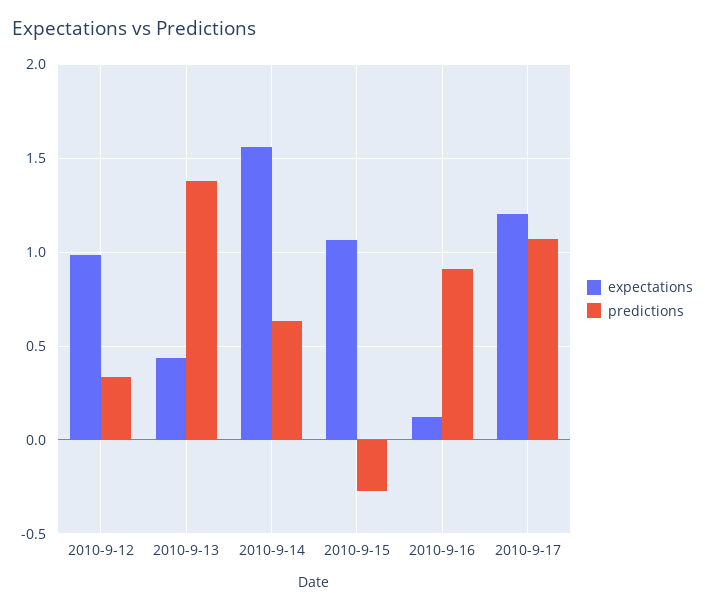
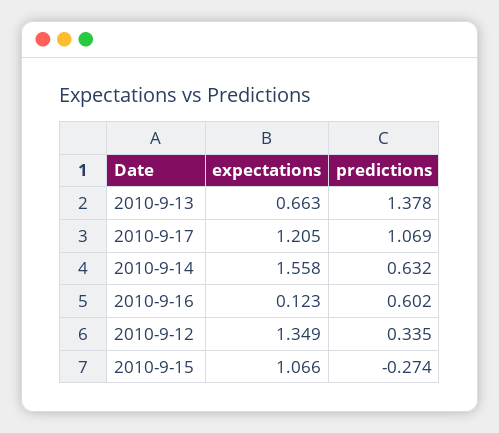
  {
    "expectations": {
-     "2010-9-12": 1,
+     "2010-9-12": 1.349,
-     "2010-9-13": 0.45,
+     "2010-9-13": 0.663,
      "2010-9-14": 1.558,
      "2010-9-15": 1.066,
      "2010-9-16": 0.123,
      "2010-9-17": 1.205
    },
    "predictions": {
      "2010-9-12": 0.335,
      "2010-9-13": 1.378,
      "2010-9-14": 0.632,
      "2010-9-15": -0.274,
-     "2010-9-16": 0.9,
+     "2010-9-16": 0.602,
      "2010-9-17": 1.069
    }
  }

